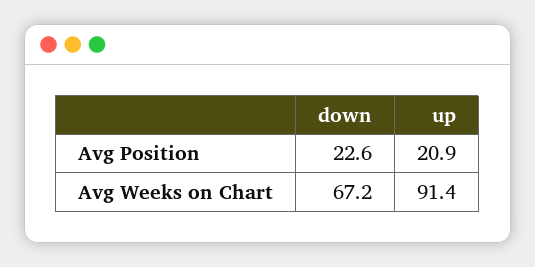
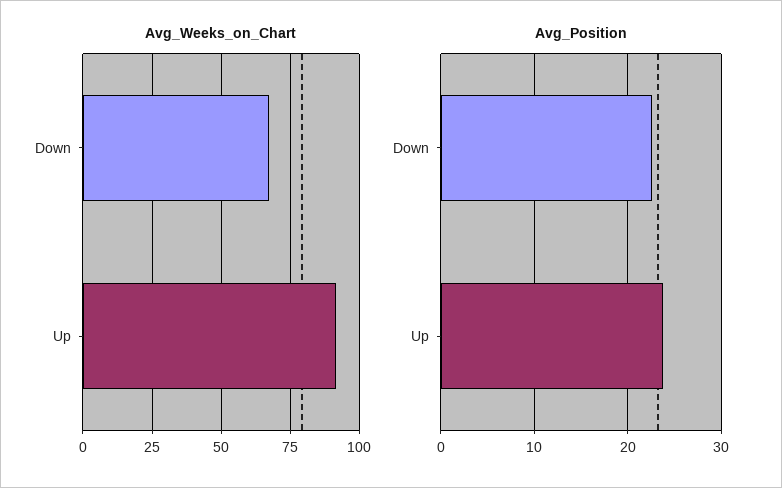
  {
    "Avg Position": {
      "down": 22.6,
-     "up": 20.9
+     "up": 24
    },
    "Avg Weeks on Chart": {
      "down": 67.2,
      "up": 91.4
    }
  }

